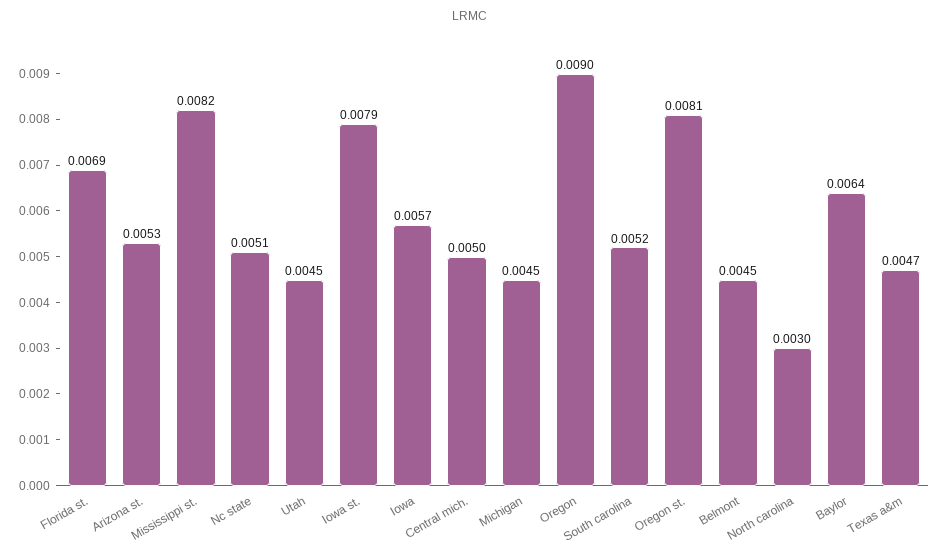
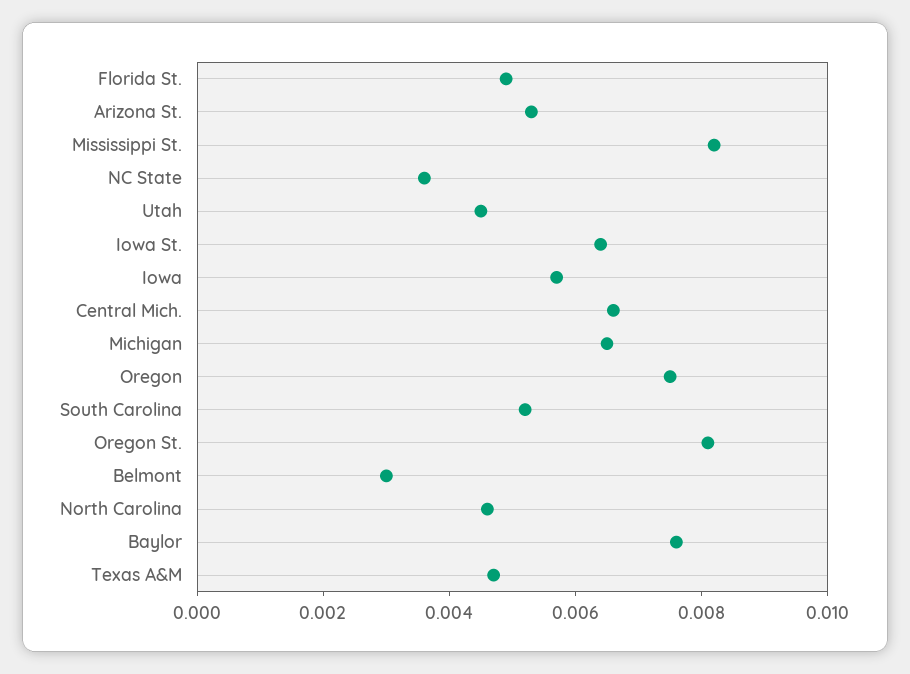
  {
-   "Florida st.": 0.0069,
+   "Florida st.": 0.005,
    "Arizona st.": 0.0053,
    "Mississippi st.": 0.0082,
-   "Nc state": 0.0051,
+   "Nc state": 0.0035,
    "Utah": 0.0045,
-   "Iowa st.": 0.0079,
+   "Iowa st.": 0.0065,
    "Iowa": 0.0057,
-   "Central mich.": 0.005,
+   "Central mich.": 0.0065,
-   "Michigan": 0.0045,
+   "Michigan": 0.0065,
-   "Oregon": 0.009,
+   "Oregon": 0.0075,
    "South carolina": 0.0052,
    "Oregon st.": 0.0081,
-   "Belmont": 0.0045,
+   "Belmont": 0.003,
-   "North carolina": 0.003,
+   "North carolina": 0.0045,
-   "Baylor": 0.0064,
+   "Baylor": 0.0075,
    "Texas a&m": 0.0047
  }

